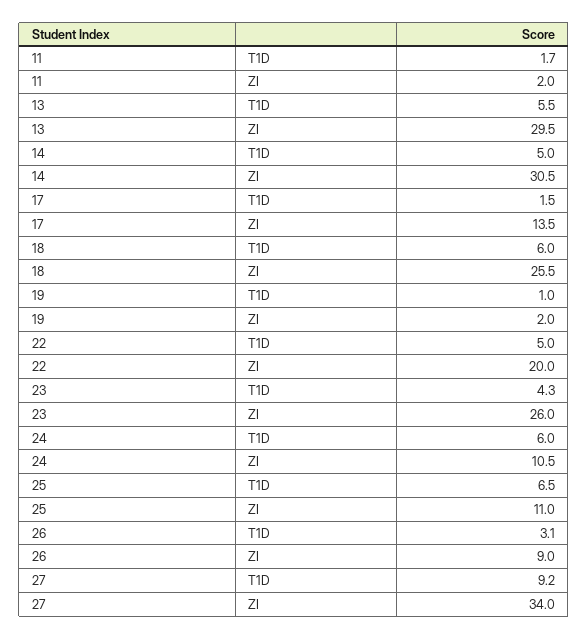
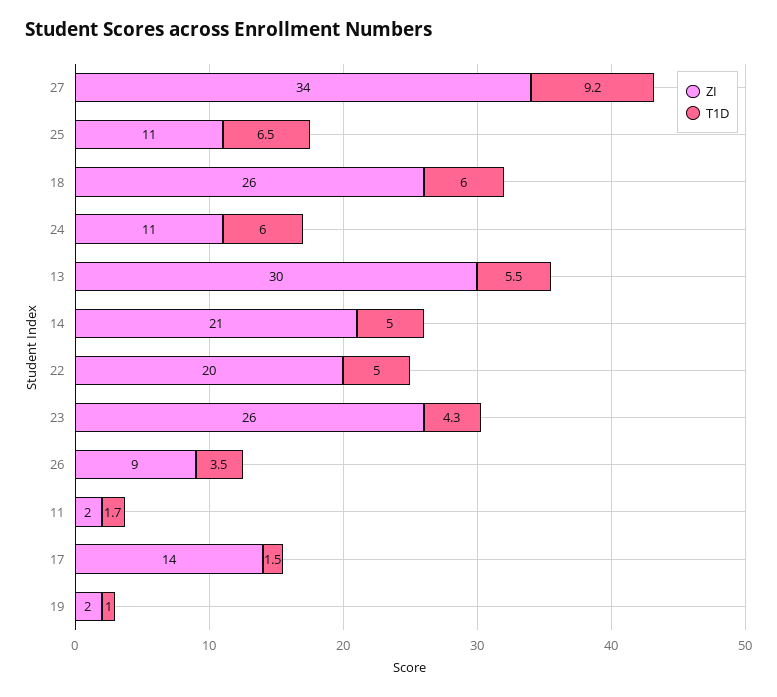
  {
    "T1D": {
      "11": 1.7,
      "13": 5.5,
      "14": 5,
      "17": 1.5,
      "18": 6,
      "19": 1,
      "22": 5,
      "23": 4.3,
      "24": 6,
      "25": 6.5,
-     "26": 3.1,
+     "26": 3.5,
      "27": 9.2
    },
    "ZI": {
      "11": 2,
      "13": 29.5,
-     "14": 30.5,
+     "14": 21,
      "17": 13.5,
      "18": 25.5,
      "19": 2,
      "22": 20,
      "23": 26,
      "24": 10.5,
      "25": 11,
      "26": 9,
      "27": 34
    }
  }

